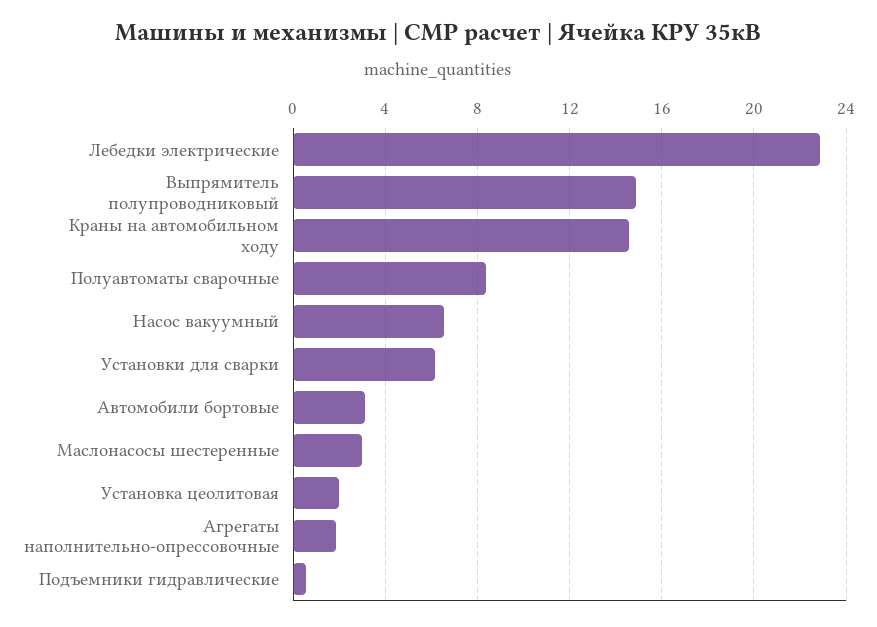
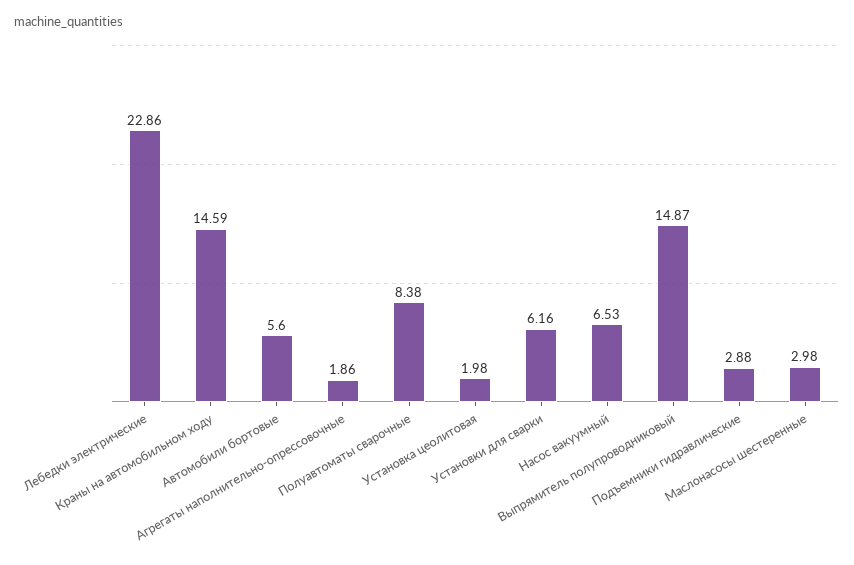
  {
    "Лебедки электрические": 22.86,
    "Выпрямитель полупроводниковый": 14.87,
    "Краны на автомобильном ходу": 14.59,
    "Полуавтоматы сварочные": 8.38,
    "Насос вакуумный": 6.53,
    "Установки для сварки": 6.16,
-   "Автомобили бортовые": 3,
+   "Автомобили бортовые": 5.6,
    "Маслонасосы шестеренные": 2.98,
    "Установка цеолитовая": 1.98,
    "Агрегаты наполнительно-опрессовочные": 1.86,
-   "Подъемники гидравлические": 0.5
+   "Подъемники гидравлические": 2.88
  }

